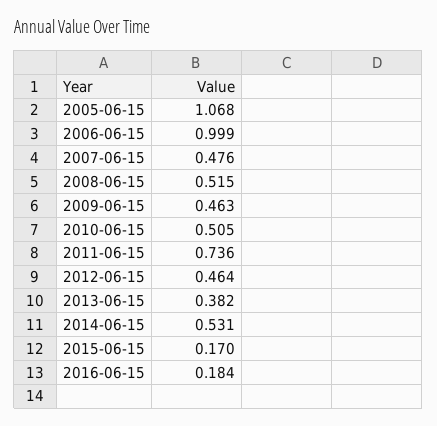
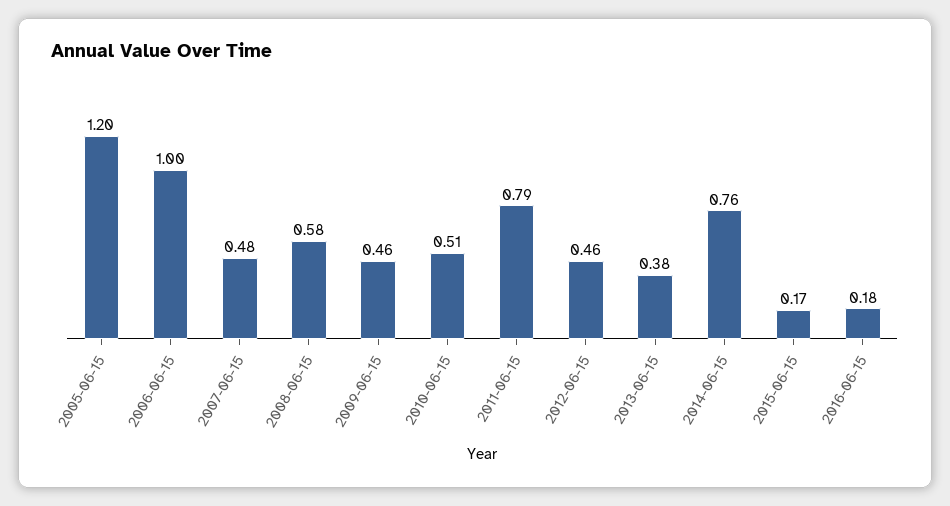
  {
-   "2005-06-15": 1.068,
+   "2005-06-15": 1.2,
    "2006-06-15": 0.999,
    "2007-06-15": 0.476,
-   "2008-06-15": 0.515,
+   "2008-06-15": 0.58,
    "2009-06-15": 0.463,
    "2010-06-15": 0.505,
-   "2011-06-15": 0.736,
+   "2011-06-15": 0.79,
    "2012-06-15": 0.464,
    "2013-06-15": 0.382,
-   "2014-06-15": 0.531,
+   "2014-06-15": 0.76,
    "2015-06-15": 0.17,
    "2016-06-15": 0.184
  }

